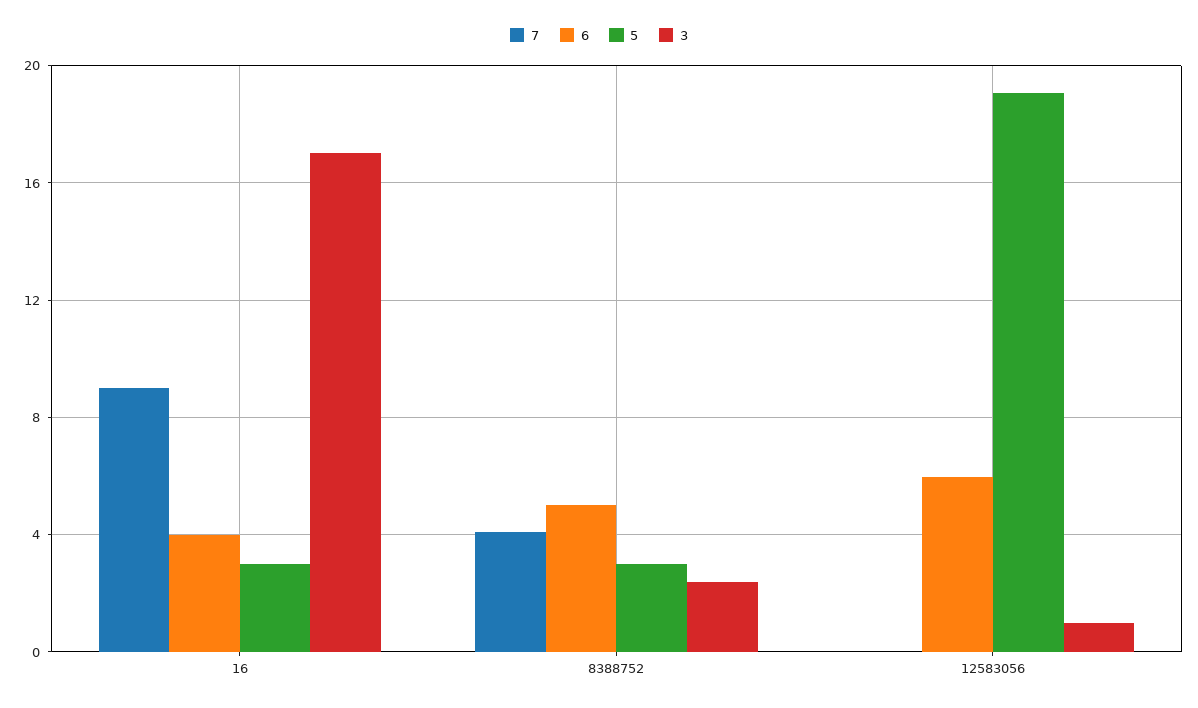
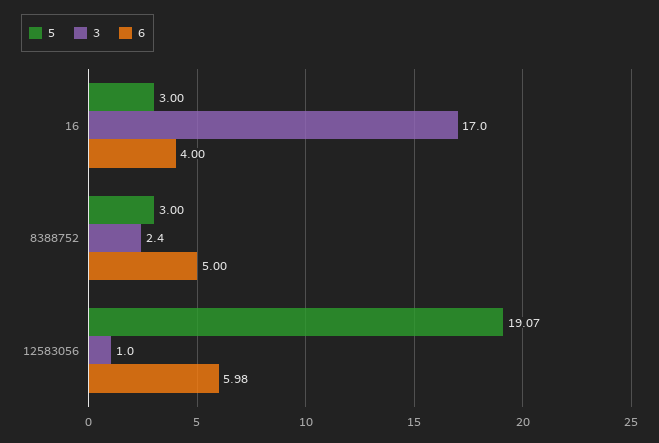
  {
-   "7": {
-     "16": 9,
-     "8388752": 4,
-     "12583056": 0
-   },
    "6": {
      "16": 4,
      "8388752": 5,
      "12583056": 5.98
    },
    "5": {
      "16": 3,
      "8388752": 3,
      "12583056": 19.07
    },
    "3": {
      "16": 17,
      "8388752": 2.4,
      "12583056": 1
    }
  }

